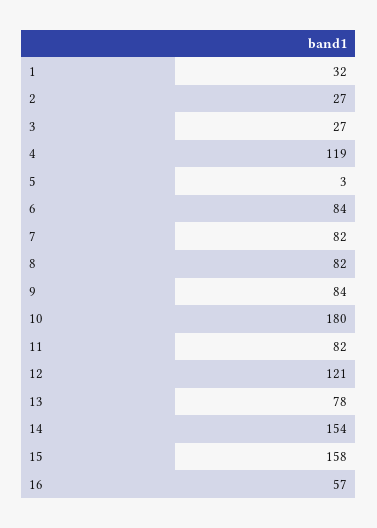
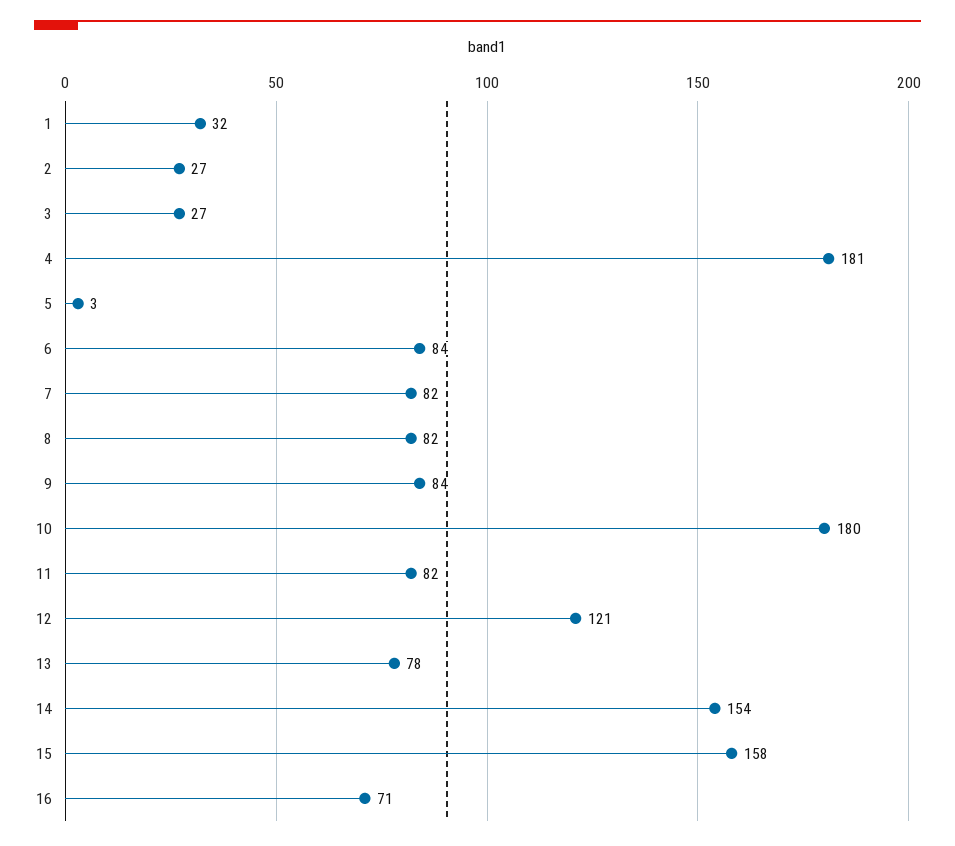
  {
    "1": 32,
    "2": 27,
    "3": 27,
-   "4": 119,
+   "4": 181,
    "5": 3,
    "6": 84,
    "7": 82,
    "8": 82,
    "9": 84,
    "10": 180,
    "11": 82,
    "12": 121,
    "13": 78,
    "14": 154,
    "15": 158,
-   "16": 57
+   "16": 71
  }

